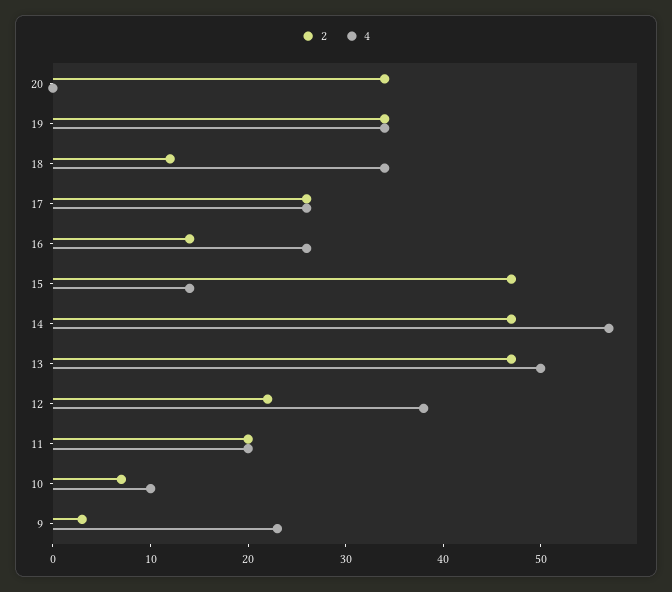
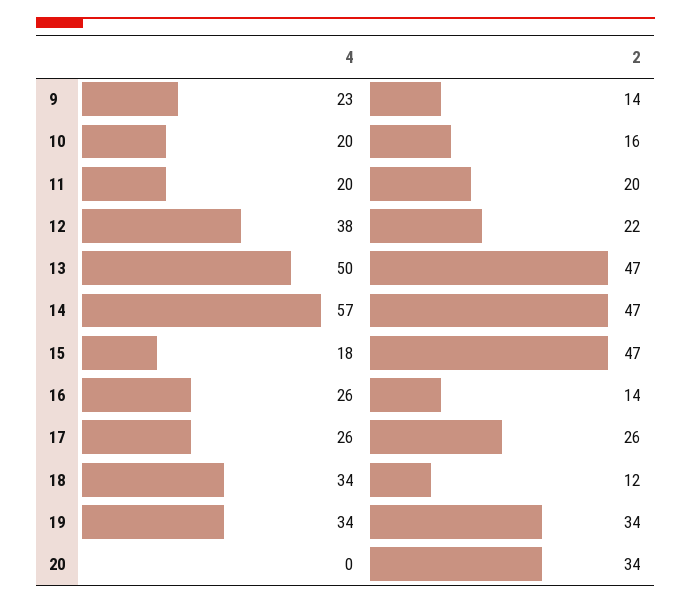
  {
    "2": {
      "20": 34,
      "19": 34,
      "18": 12,
      "17": 26,
      "16": 14,
      "15": 47,
      "14": 47,
      "13": 47,
      "12": 22,
      "11": 20,
-     "10": 7,
+     "10": 16,
-     "9": 3
+     "9": 14
    },
    "4": {
      "20": 0,
      "19": 34,
      "18": 34,
      "17": 26,
      "16": 26,
-     "15": 14,
+     "15": 18,
      "14": 57,
      "13": 50,
      "12": 38,
      "11": 20,
-     "10": 10,
+     "10": 20,
      "9": 23
    }
  }

